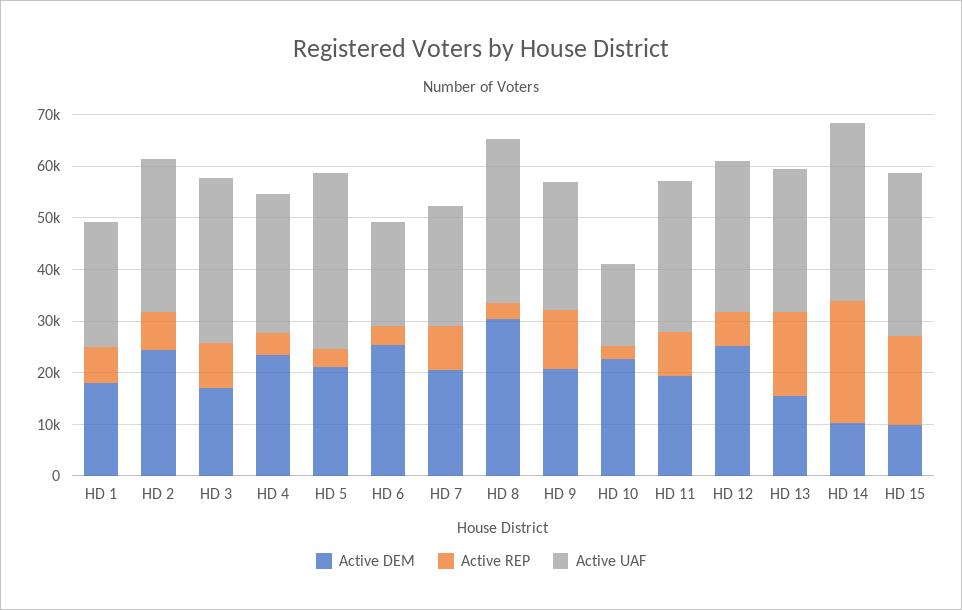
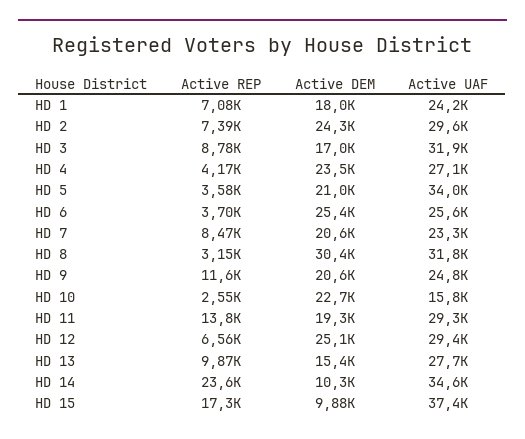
  {
    "Active DEM": {
      "HD 1": 18000,
      "HD 2": 24300,
      "HD 3": 17000,
      "HD 4": 23500,
      "HD 5": 21000,
      "HD 6": 25400,
      "HD 7": 20600,
      "HD 8": 30400,
      "HD 9": 20600,
      "HD 10": 22700,
      "HD 11": 19300,
      "HD 12": 25100,
      "HD 13": 15400,
      "HD 14": 10300,
      "HD 15": 9880
    },
    "Active REP": {
      "HD 1": 7080,
      "HD 2": 7390,
      "HD 3": 8780,
      "HD 4": 4170,
      "HD 5": 3580,
      "HD 6": 3700,
      "HD 7": 8470,
      "HD 8": 3150,
      "HD 9": 11600,
      "HD 10": 2550,
-     "HD 11": 8000,
+     "HD 11": 13800,
      "HD 12": 6560,
-     "HD 13": 16000,
+     "HD 13": 9870,
      "HD 14": 23600,
      "HD 15": 17300
    },
    "Active UAF": {
      "HD 1": 24200,
      "HD 2": 29600,
      "HD 3": 31900,
      "HD 4": 27100,
      "HD 5": 34000,
-     "HD 6": 20000,
+     "HD 6": 25600,
      "HD 7": 23300,
      "HD 8": 31800,
      "HD 9": 24800,
      "HD 10": 15800,
      "HD 11": 29300,
      "HD 12": 29400,
      "HD 13": 27700,
      "HD 14": 34600,
-     "HD 15": 32000
+     "HD 15": 37400
    }
  }

